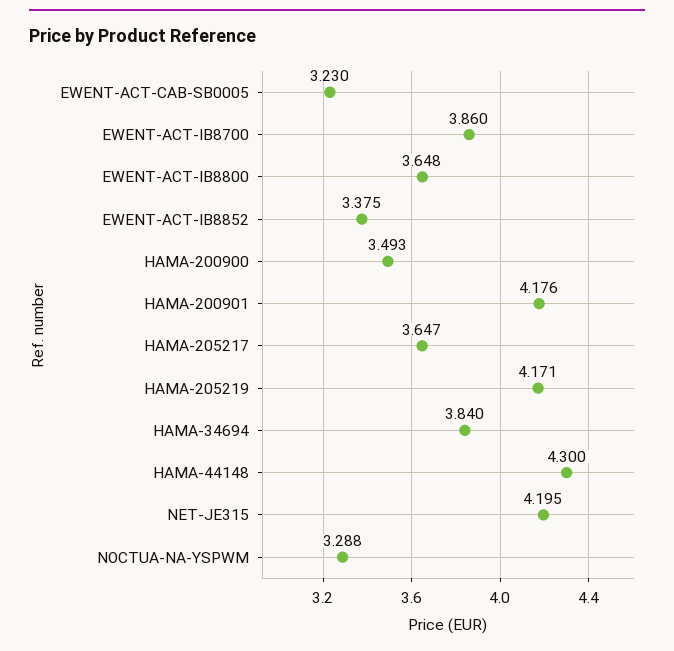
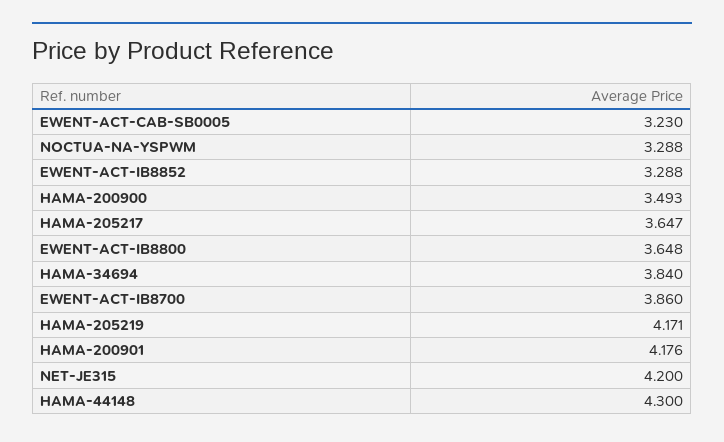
  {
    "EWENT-ACT-CAB-SB0005": 3.23,
    "EWENT-ACT-IB8700": 3.86,
    "EWENT-ACT-IB8800": 3.648,
-   "EWENT-ACT-IB8852": 3.375,
+   "EWENT-ACT-IB8852": 3.288,
    "HAMA-200900": 3.493,
    "HAMA-200901": 4.176,
    "HAMA-205217": 3.647,
    "HAMA-205219": 4.171,
    "HAMA-34694": 3.84,
    "HAMA-44148": 4.3,
-   "NET-JE315": 4.195,
+   "NET-JE315": 4.2,
    "NOCTUA-NA-YSPWM": 3.288
  }

